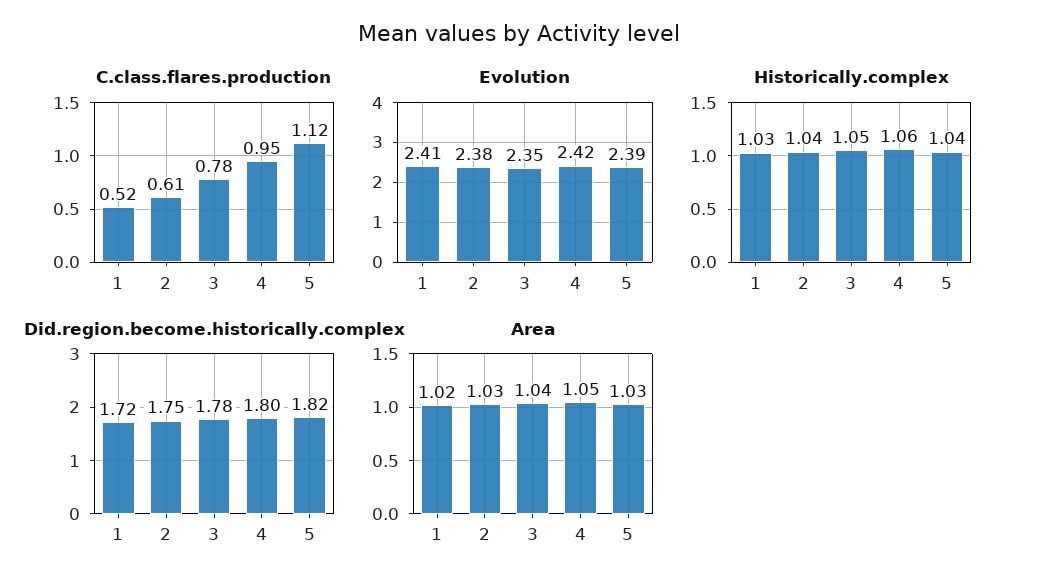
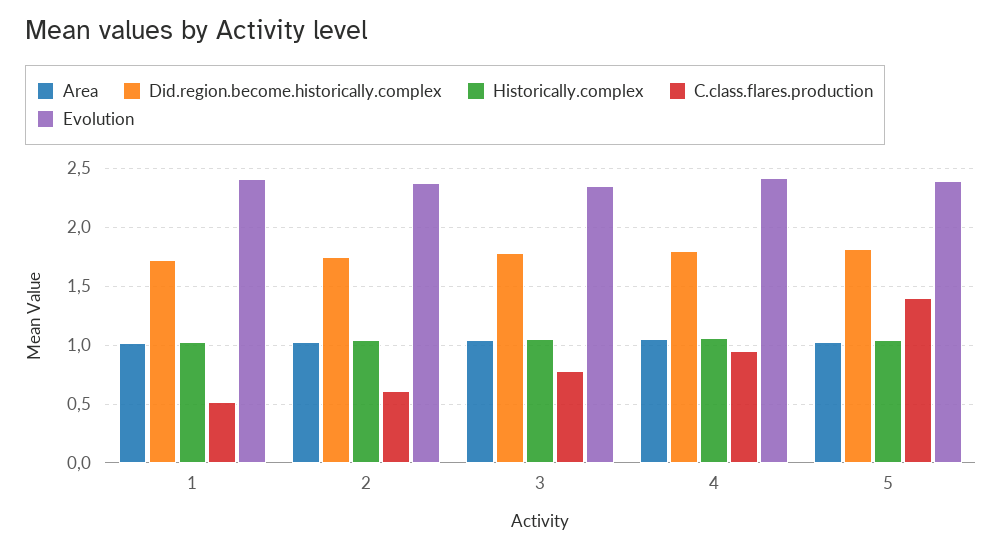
  {
    "C.class.flares.production": {
      "1": 0.52,
      "2": 0.61,
      "3": 0.78,
      "4": 0.95,
-     "5": 1.12
+     "5": 1.4
    },
    "Evolution": {
      "1": 2.41,
      "2": 2.38,
      "3": 2.35,
      "4": 2.42,
      "5": 2.39
    },
    "Historically.complex": {
      "1": 1.03,
      "2": 1.04,
      "3": 1.05,
      "4": 1.06,
      "5": 1.04
    },
    "Did.region.become.historically.complex": {
      "1": 1.72,
      "2": 1.75,
      "3": 1.78,
      "4": 1.8,
      "5": 1.82
    },
    "Area": {
      "1": 1.02,
      "2": 1.03,
      "3": 1.04,
      "4": 1.05,
      "5": 1.03
    }
  }

